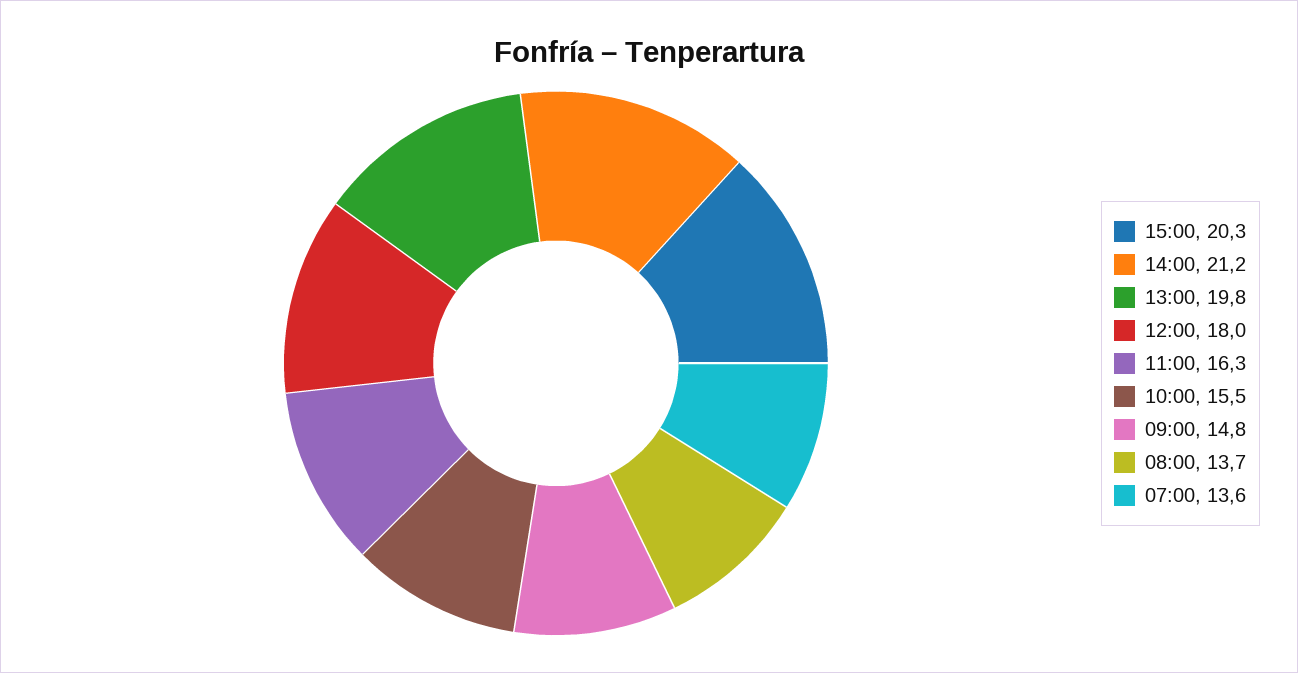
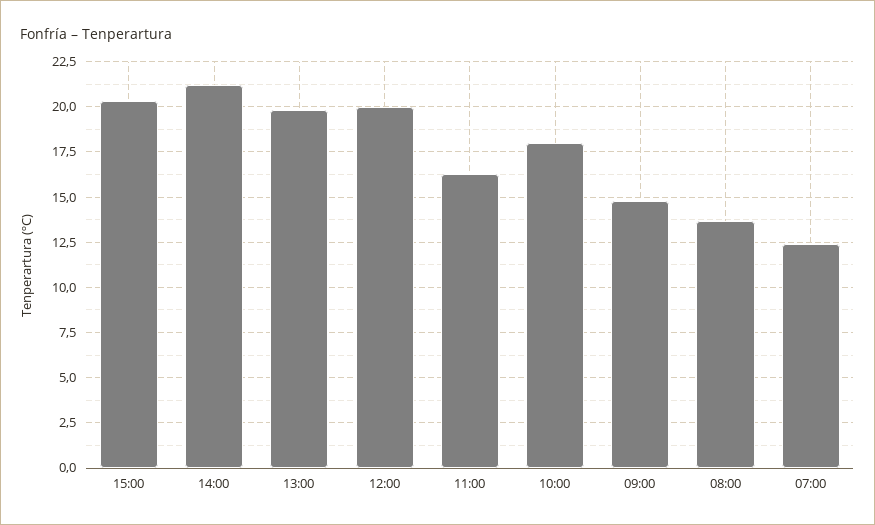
  {
    "15:00": 20.3,
    "14:00": 21.2,
    "13:00": 19.8,
-   "12:00": 18,
+   "12:00": 20,
    "11:00": 16.3,
-   "10:00": 15.5,
+   "10:00": 18,
    "09:00": 14.8,
    "08:00": 13.7,
-   "07:00": 13.6
+   "07:00": 12.5
  }

